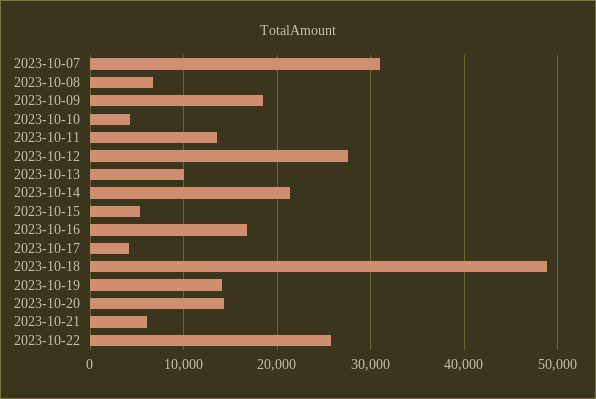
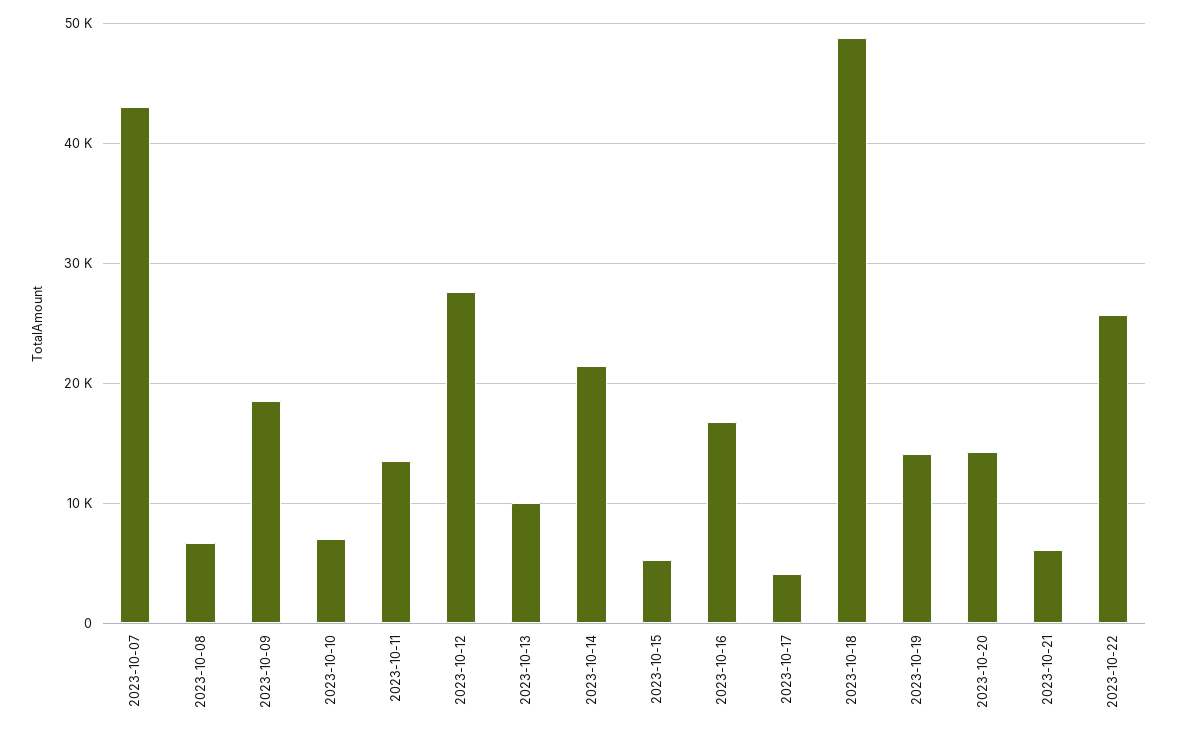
  {
-   "2023-10-07": 31000,
+   "2023-10-07": 43000,
    "2023-10-08": 7000,
    "2023-10-09": 19000,
-   "2023-10-10": 4000,
+   "2023-10-10": 7000,
    "2023-10-11": 14000,
    "2023-10-12": 28000,
    "2023-10-13": 10000,
    "2023-10-14": 21000,
    "2023-10-15": 5000,
    "2023-10-16": 17000,
    "2023-10-17": 4000,
    "2023-10-18": 49000,
    "2023-10-19": 14000,
    "2023-10-20": 14000,
    "2023-10-21": 6000,
    "2023-10-22": 26000
  }

